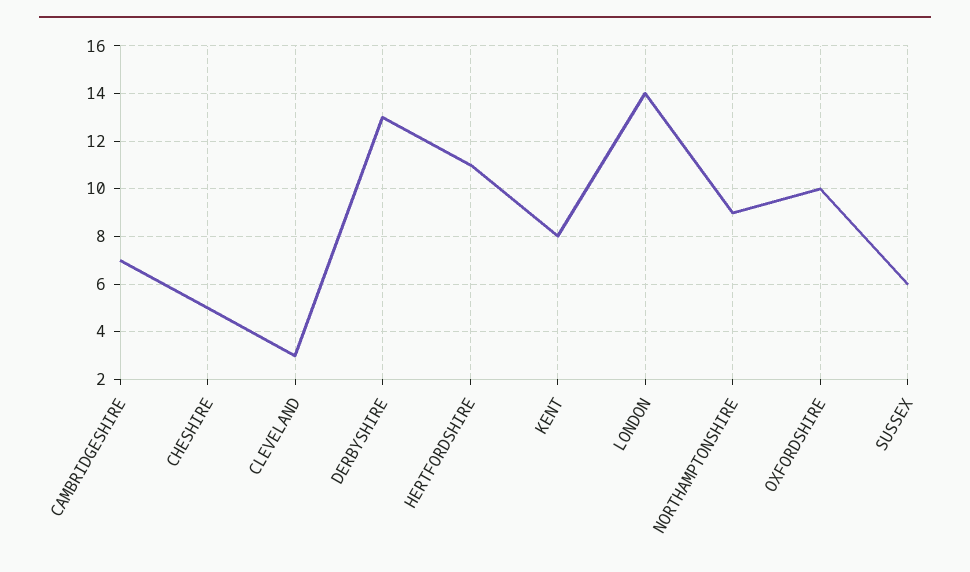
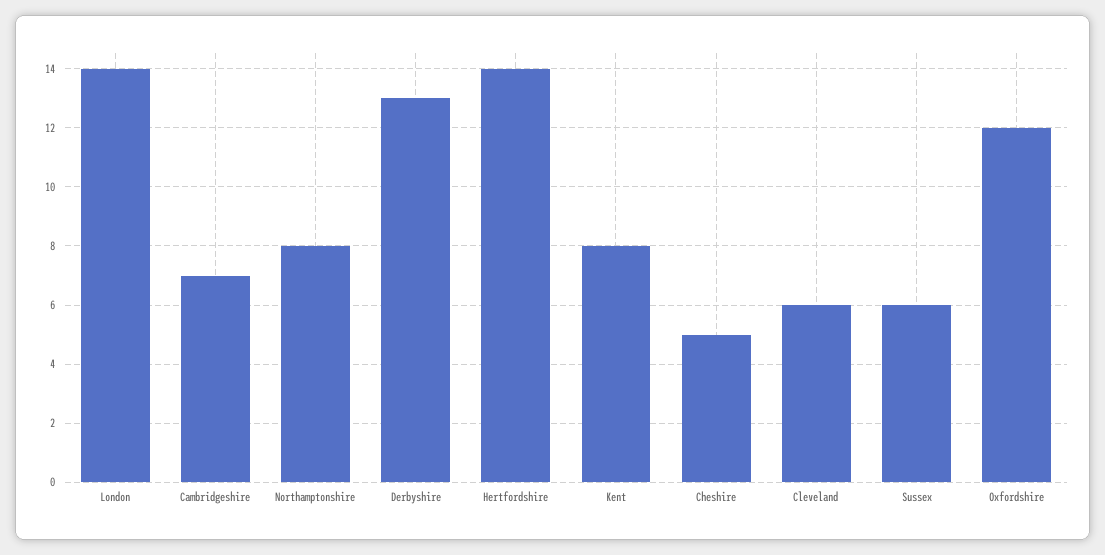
  {
    "CAMBRIDGESHIRE": 7,
    "CHESHIRE": 5,
-   "CLEVELAND": 3,
+   "CLEVELAND": 6,
    "DERBYSHIRE": 13,
-   "HERTFORDSHIRE": 11,
+   "HERTFORDSHIRE": 14,
    "KENT": 8,
    "LONDON": 14,
-   "NORTHAMPTONSHIRE": 9,
+   "NORTHAMPTONSHIRE": 8,
-   "OXFORDSHIRE": 10,
+   "OXFORDSHIRE": 12,
    "SUSSEX": 6
  }

